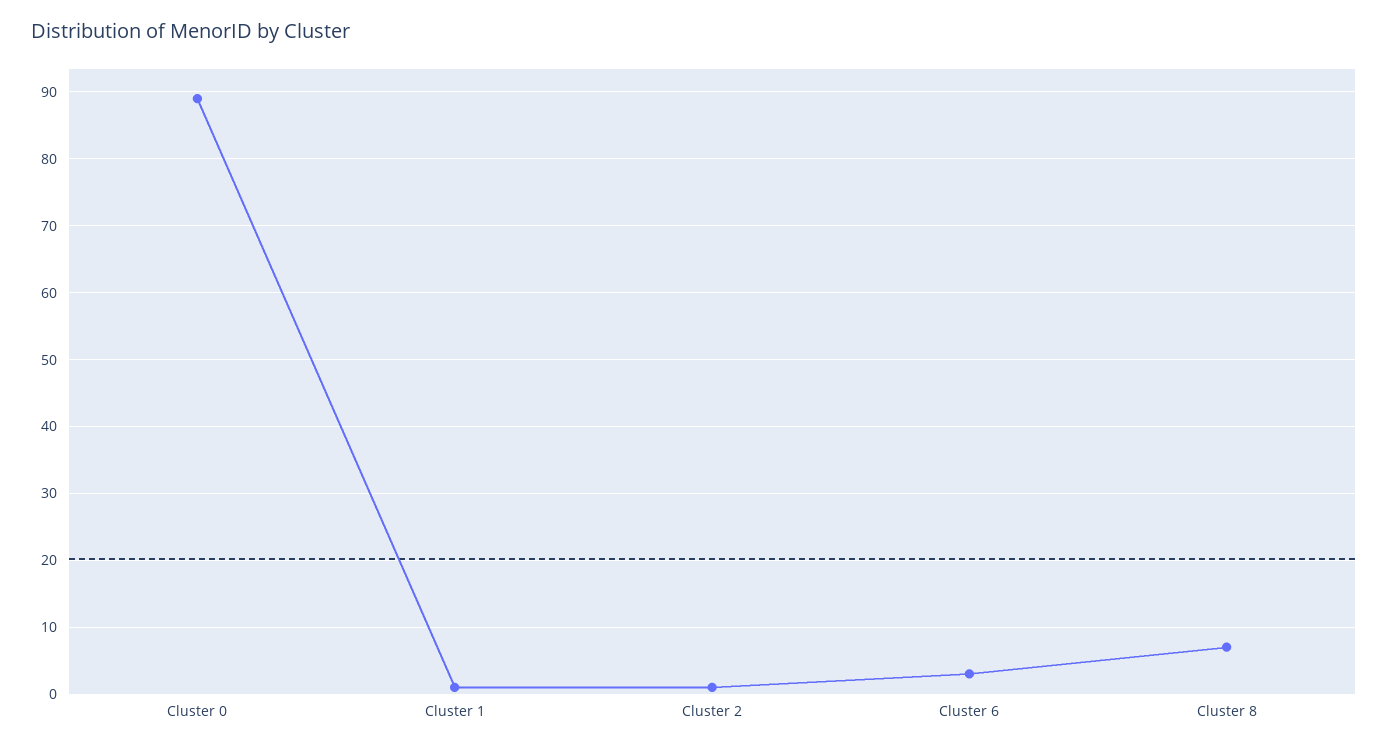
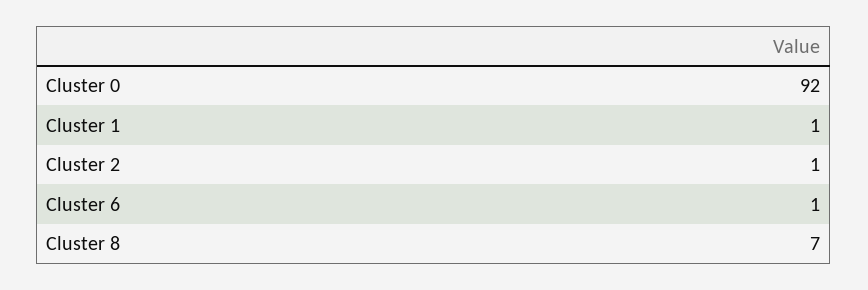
  {
-   "Cluster 0": 89,
+   "Cluster 0": 92,
    "Cluster 1": 1,
    "Cluster 2": 1,
-   "Cluster 6": 3,
+   "Cluster 6": 1,
    "Cluster 8": 7
  }

